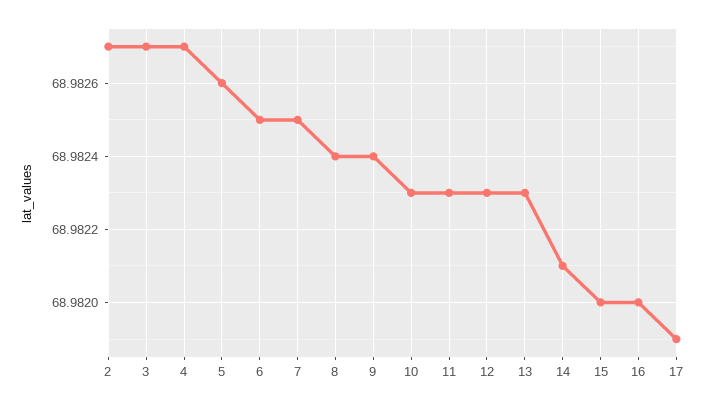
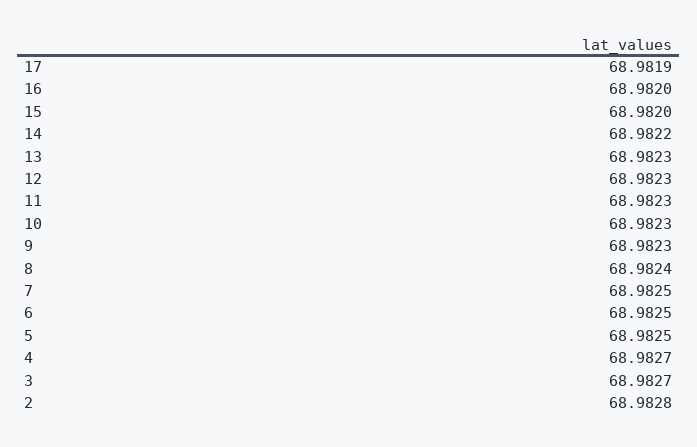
  {
-   "2": 68.9827,
+   "2": 68.9828,
    "3": 68.9827,
    "4": 68.9827,
-   "5": 68.9826,
+   "5": 68.9825,
    "6": 68.9825,
    "7": 68.9825,
    "8": 68.9824,
-   "9": 68.9824,
+   "9": 68.9823,
    "10": 68.9823,
    "11": 68.9823,
    "12": 68.9823,
    "13": 68.9823,
-   "14": 68.9821,
+   "14": 68.9822,
    "15": 68.982,
    "16": 68.982,
    "17": 68.9819
  }

